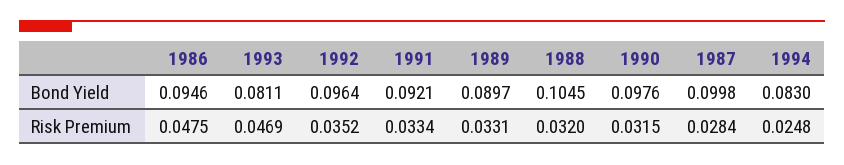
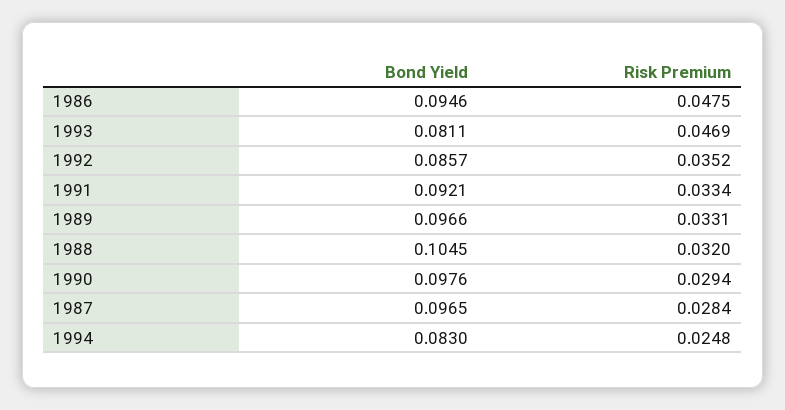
  {
    "1986": {
      "Bond Yield": 0.0946,
      "Risk Premium": 0.0475
    },
    "1993": {
      "Bond Yield": 0.0811,
      "Risk Premium": 0.0469
    },
    "1992": {
-     "Bond Yield": 0.0964,
+     "Bond Yield": 0.0857,
      "Risk Premium": 0.0352
    },
    "1991": {
      "Bond Yield": 0.0921,
      "Risk Premium": 0.0334
    },
    "1989": {
-     "Bond Yield": 0.0897,
+     "Bond Yield": 0.0966,
      "Risk Premium": 0.0331
    },
    "1988": {
      "Bond Yield": 0.1045,
      "Risk Premium": 0.032
    },
    "1990": {
      "Bond Yield": 0.0976,
-     "Risk Premium": 0.0315
+     "Risk Premium": 0.0294
    },
    "1987": {
-     "Bond Yield": 0.0998,
+     "Bond Yield": 0.0965,
      "Risk Premium": 0.0284
    },
    "1994": {
      "Bond Yield": 0.083,
      "Risk Premium": 0.0248
    }
  }

